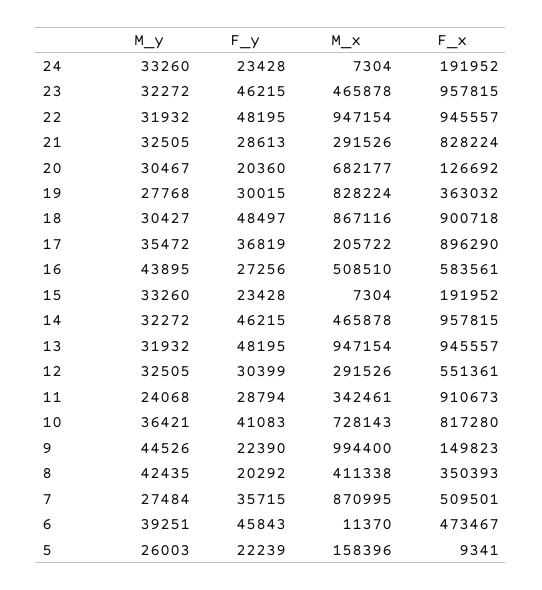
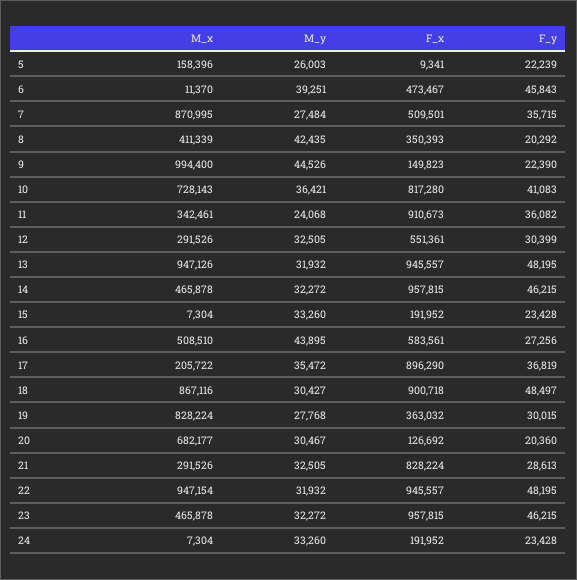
  {
    "M_y": {
      "24": 33260,
      "23": 32272,
      "22": 31932,
      "21": 32505,
      "20": 30467,
      "19": 27768,
      "18": 30427,
      "17": 35472,
      "16": 43895,
      "15": 33260,
      "14": 32272,
      "13": 31932,
      "12": 32505,
      "11": 24068,
      "10": 36421,
      "9": 44526,
      "8": 42435,
      "7": 27484,
      "6": 39251,
      "5": 26003
    },
    "F_y": {
      "24": 23428,
      "23": 46215,
      "22": 48195,
      "21": 28613,
      "20": 20360,
      "19": 30015,
      "18": 48497,
      "17": 36819,
      "16": 27256,
      "15": 23428,
      "14": 46215,
      "13": 48195,
      "12": 30399,
-     "11": 28794,
+     "11": 36082,
      "10": 41083,
      "9": 22390,
      "8": 20292,
      "7": 35715,
      "6": 45843,
      "5": 22239
    },
    "M_x": {
      "24": 7304,
      "23": 465878,
      "22": 947154,
      "21": 291526,
      "20": 682177,
      "19": 828224,
      "18": 867116,
      "17": 205722,
      "16": 508510,
      "15": 7304,
      "14": 465878,
-     "13": 947154,
+     "13": 947126,
      "12": 291526,
      "11": 342461,
      "10": 728143,
      "9": 994400,
-     "8": 411338,
+     "8": 411339,
      "7": 870995,
      "6": 11370,
      "5": 158396
    },
    "F_x": {
      "24": 191952,
      "23": 957815,
      "22": 945557,
      "21": 828224,
      "20": 126692,
      "19": 363032,
      "18": 900718,
      "17": 896290,
      "16": 583561,
      "15": 191952,
      "14": 957815,
      "13": 945557,
      "12": 551361,
      "11": 910673,
      "10": 817280,
      "9": 149823,
      "8": 350393,
      "7": 509501,
      "6": 473467,
      "5": 9341
    }
  }

